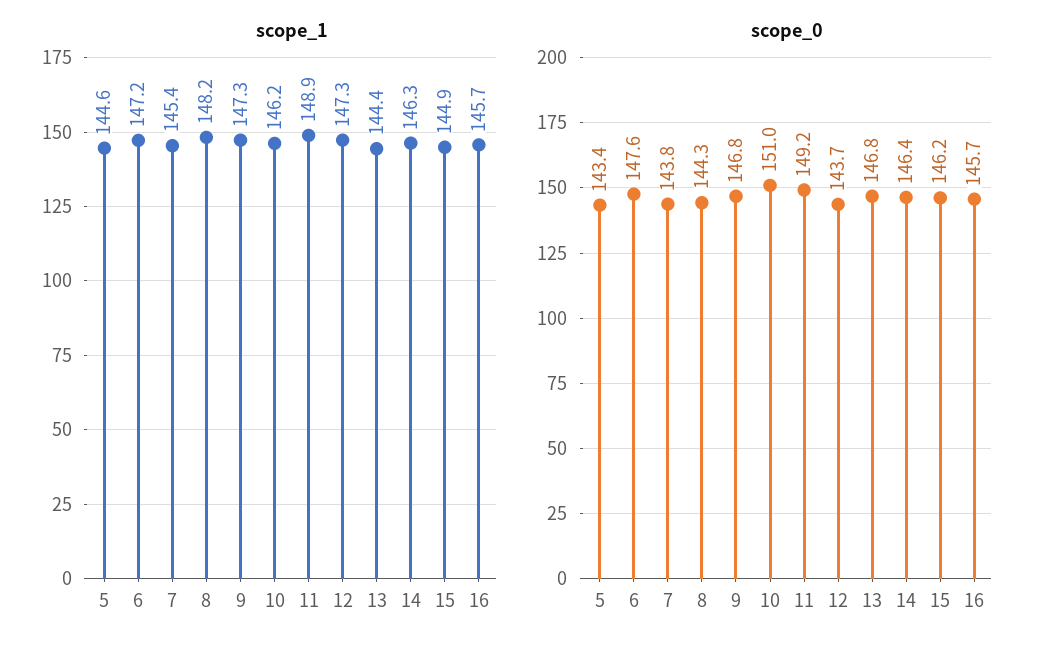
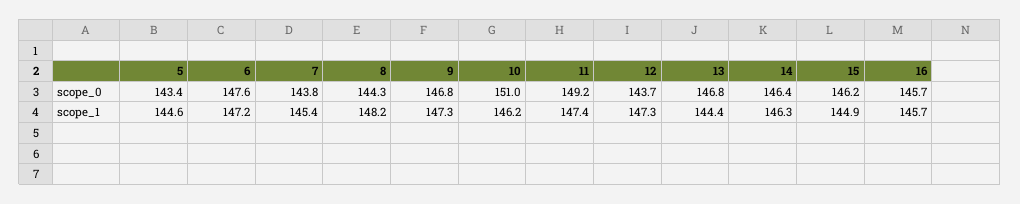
  {
    "scope_1": {
      "5": 144.6,
      "6": 147.2,
      "7": 145.4,
      "8": 148.2,
      "9": 147.3,
      "10": 146.2,
-     "11": 148.9,
+     "11": 147.4,
      "12": 147.3,
      "13": 144.4,
      "14": 146.3,
      "15": 144.9,
      "16": 145.7
    },
    "scope_0": {
      "5": 143.4,
      "6": 147.6,
      "7": 143.8,
      "8": 144.3,
      "9": 146.8,
      "10": 151,
      "11": 149.2,
      "12": 143.7,
      "13": 146.8,
      "14": 146.4,
      "15": 146.2,
      "16": 145.7
    }
  }

